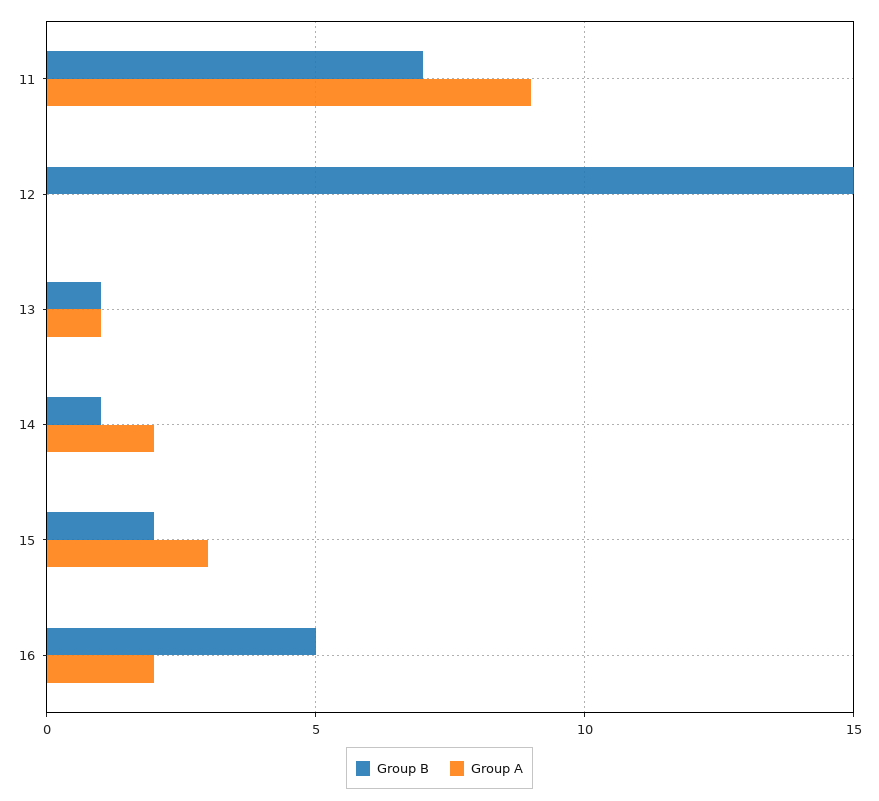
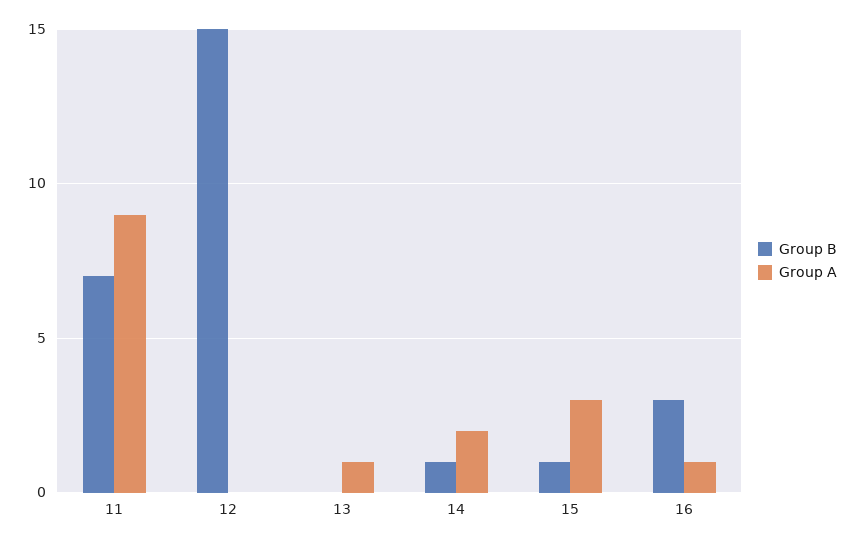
  {
    "Group B": {
      "11": 7,
      "12": 15,
-     "13": 1,
+     "13": 0,
      "14": 1,
-     "15": 2,
+     "15": 1,
-     "16": 5
+     "16": 3
    },
    "Group A": {
      "11": 9,
      "12": 0,
      "13": 1,
      "14": 2,
      "15": 3,
-     "16": 2
+     "16": 1
    }
  }

